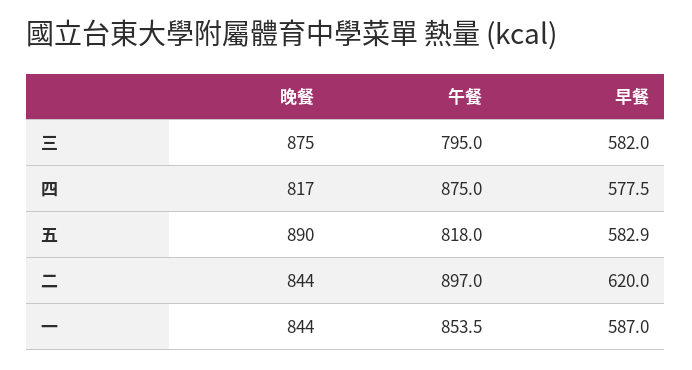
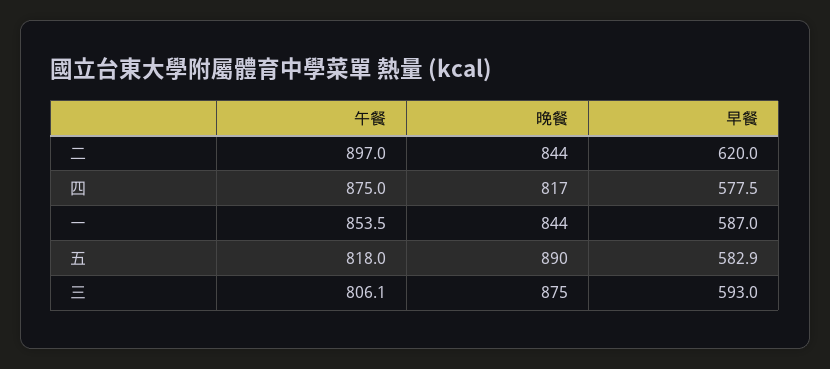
  {
    "晚餐": {
      "三": 875,
      "四": 817,
      "五": 890,
      "二": 844,
      "一": 844
    },
    "午餐": {
-     "三": 795,
+     "三": 806.1,
      "四": 875,
      "五": 818,
      "二": 897,
      "一": 853.5
    },
    "早餐": {
-     "三": 582,
+     "三": 593,
      "四": 577.5,
      "五": 582.9,
      "二": 620,
      "一": 587
    }
  }

